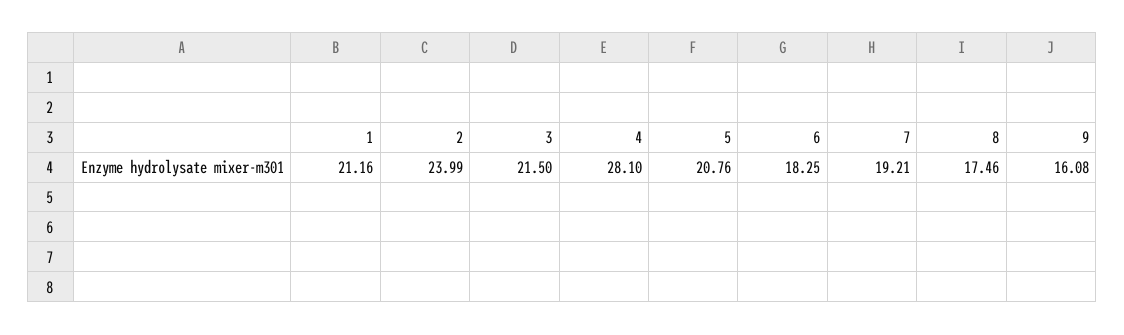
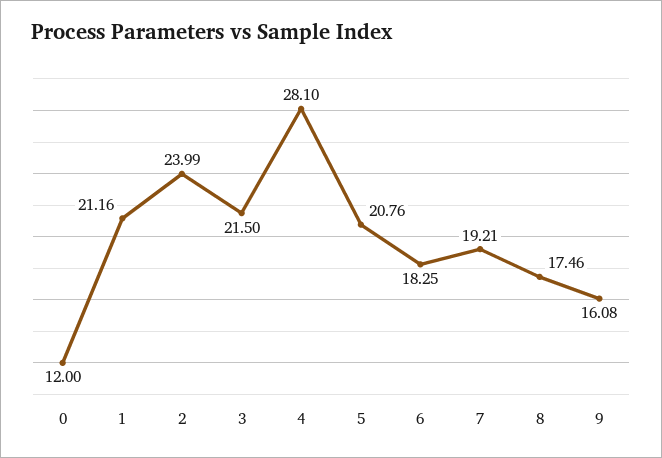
  {
    "1": 21.16,
    "2": 23.99,
    "3": 21.5,
    "4": 28.1,
    "5": 20.76,
    "6": 18.25,
    "7": 19.21,
    "8": 17.46,
-   "9": 16.08
+   "9": 16.08,
+   "0": 12
  }

